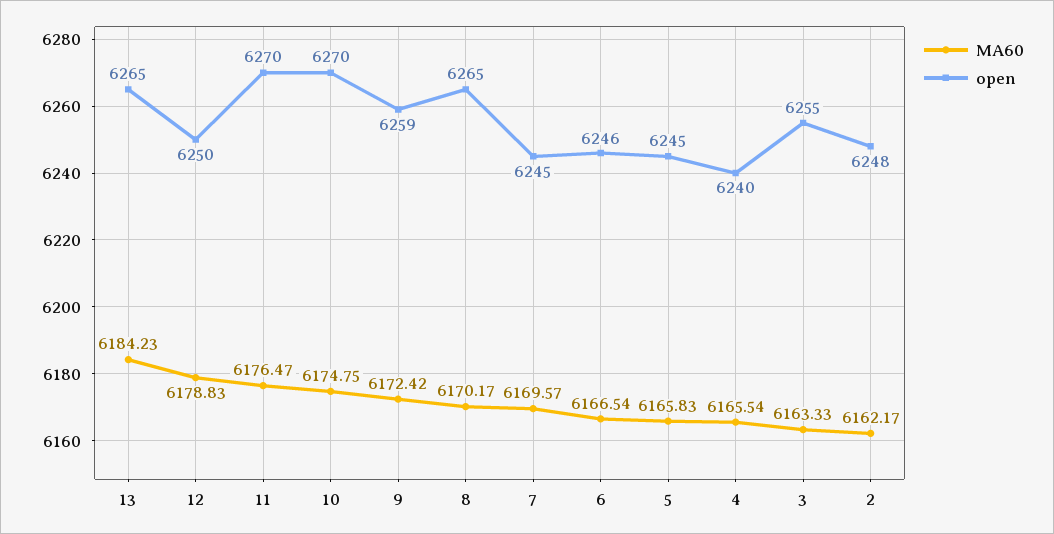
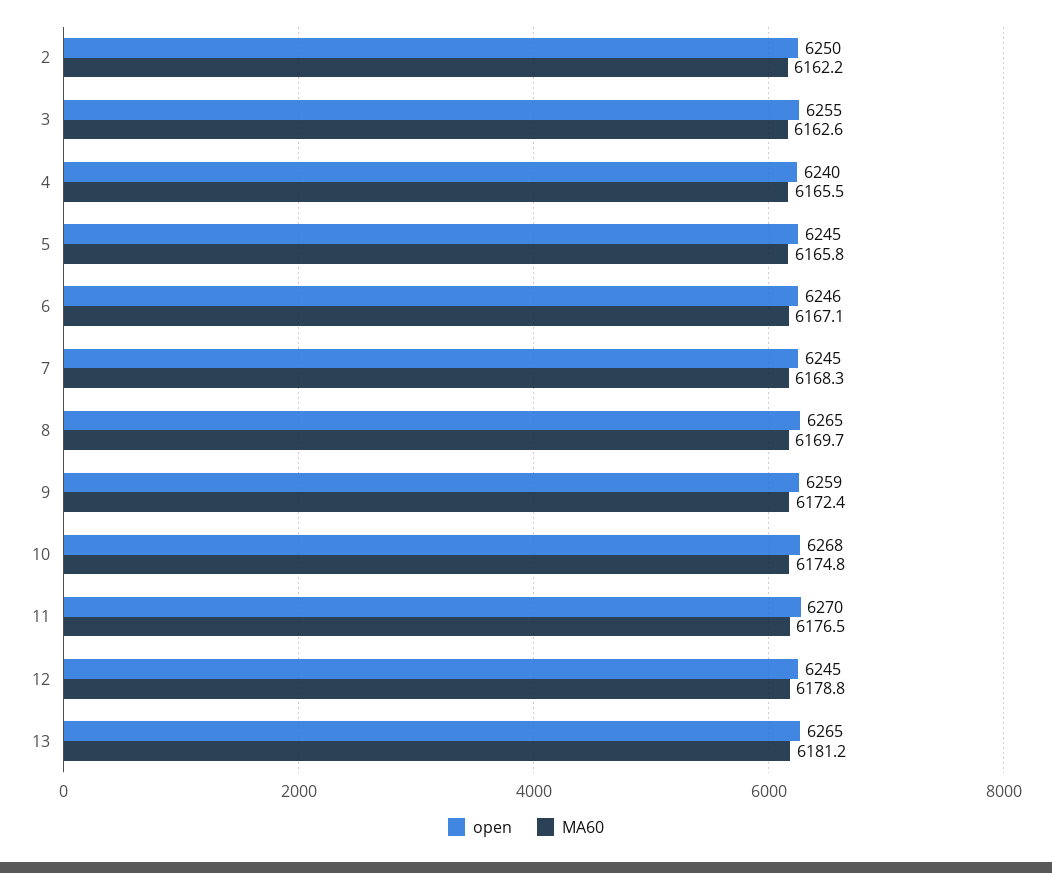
  {
    "MA60": {
-     "13": 6184.23,
+     "13": 6181.2,
      "12": 6178.83,
      "11": 6176.47,
      "10": 6174.75,
      "9": 6172.42,
-     "8": 6170.17,
+     "8": 6169.7,
-     "7": 6169.57,
+     "7": 6168.3,
-     "6": 6166.54,
+     "6": 6167.1,
      "5": 6165.83,
      "4": 6165.54,
-     "3": 6163.33,
+     "3": 6162.6,
      "2": 6162.17
    },
    "open": {
      "13": 6265,
-     "12": 6250,
+     "12": 6245,
      "11": 6270,
-     "10": 6270,
+     "10": 6268,
      "9": 6259,
      "8": 6265,
      "7": 6245,
      "6": 6246,
      "5": 6245,
      "4": 6240,
      "3": 6255,
-     "2": 6248
+     "2": 6250
    }
  }

